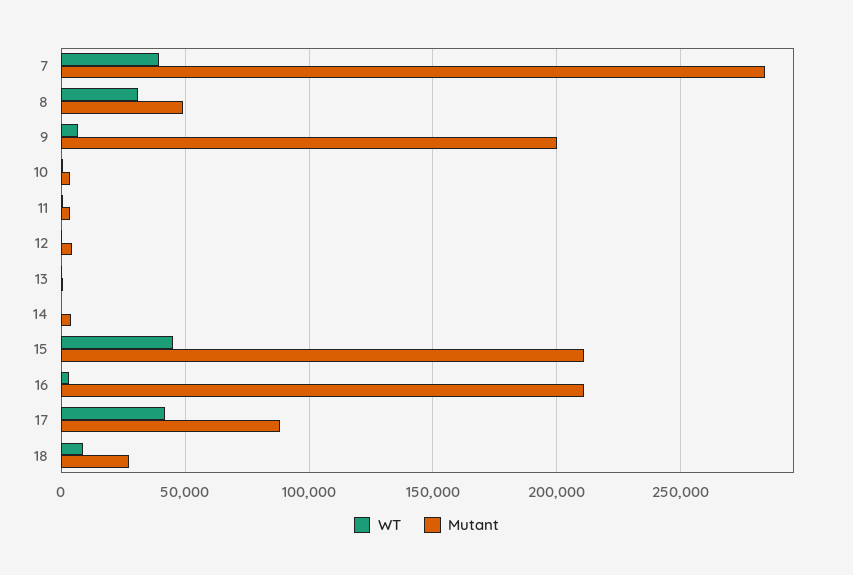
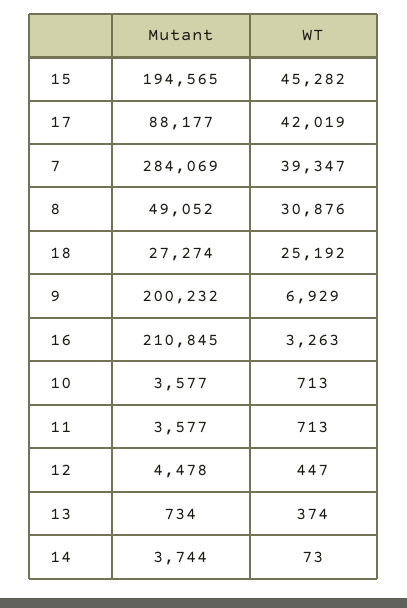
  {
    "WT": {
      "7": 39347,
      "8": 30876,
      "9": 6929,
      "10": 713,
      "11": 713,
      "12": 447,
      "13": 374,
      "14": 73,
      "15": 45282,
      "16": 3263,
      "17": 42019,
-     "18": 10000
+     "18": 25192
    },
    "Mutant": {
      "7": 284069,
      "8": 49052,
      "9": 200232,
      "10": 3577,
      "11": 3577,
      "12": 4478,
      "13": 734,
      "14": 3744,
-     "15": 210000,
+     "15": 194565,
      "16": 210845,
      "17": 88177,
      "18": 27274
    }
  }

